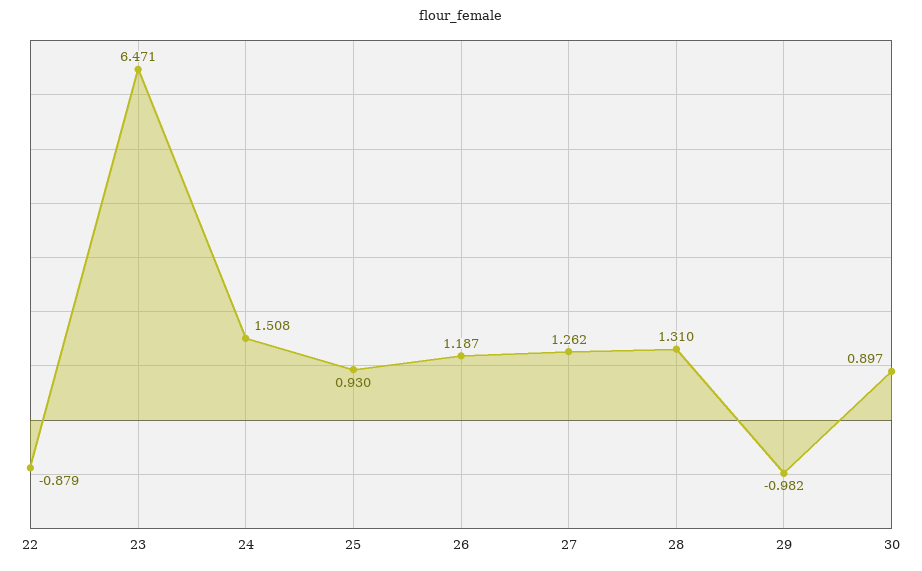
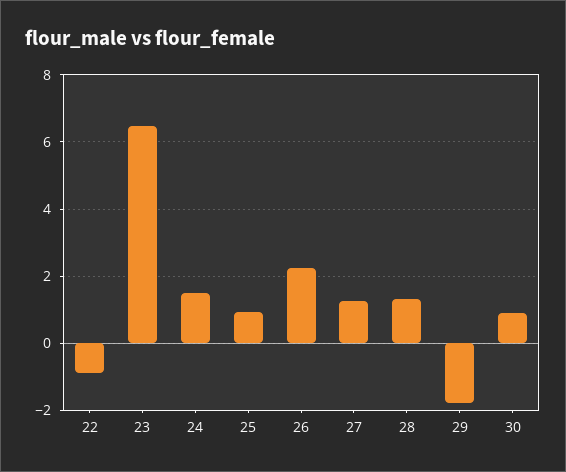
  {
    "22": -0.879,
    "23": 6.471,
    "24": 1.508,
    "25": 0.93,
-   "26": 1.187,
+   "26": 2.2,
    "27": 1.262,
    "28": 1.31,
-   "29": -0.982,
+   "29": -1.8,
    "30": 0.897
  }

